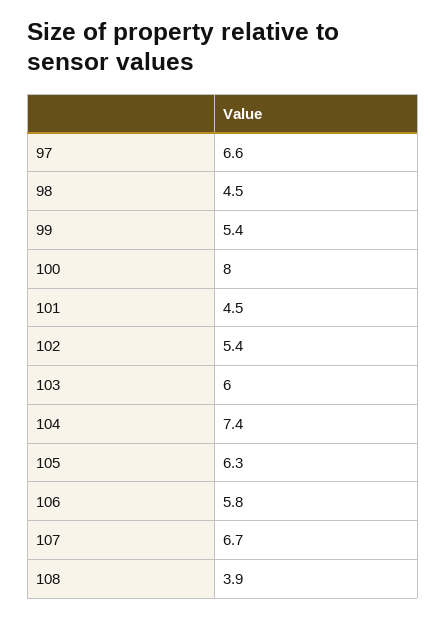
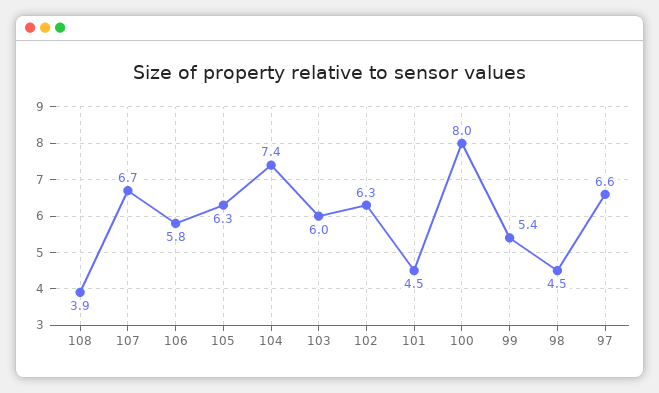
  {
    "97": 6.6,
    "98": 4.5,
    "99": 5.4,
    "100": 8,
    "101": 4.5,
-   "102": 5.4,
+   "102": 6.3,
    "103": 6,
    "104": 7.4,
    "105": 6.3,
    "106": 5.8,
    "107": 6.7,
    "108": 3.9
  }

